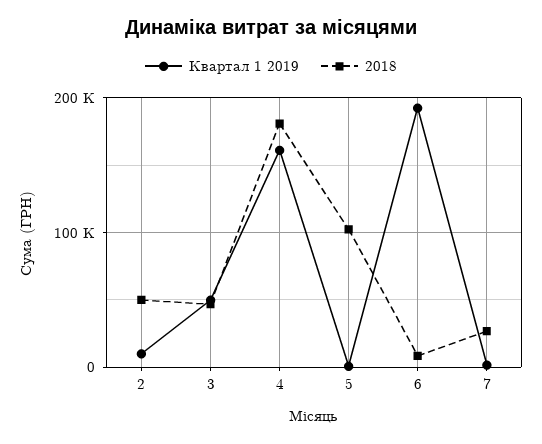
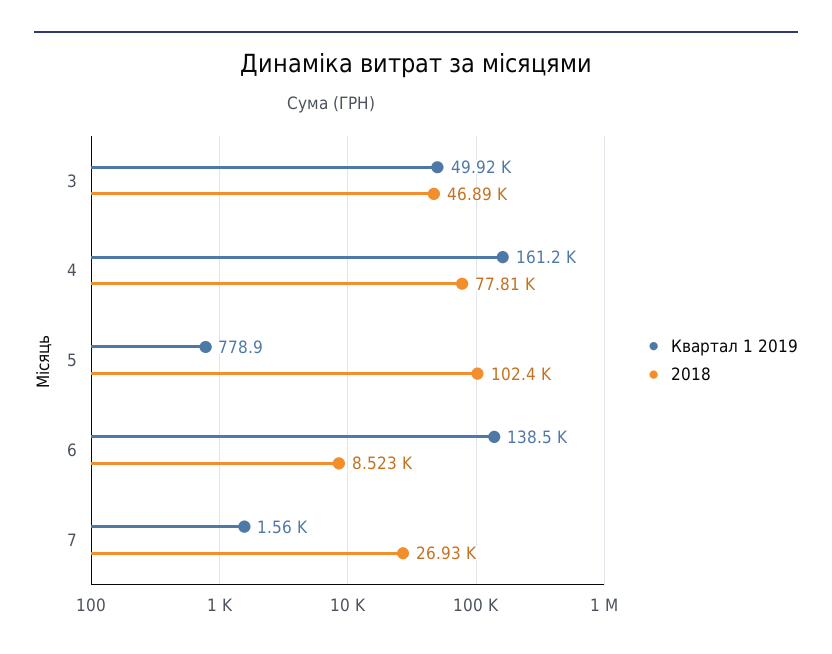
  {
    "Квартал 1 2019": {
-     "2": 10000,
      "3": 49920,
      "4": 161200,
      "5": 778.9,
-     "6": 190000,
+     "6": 138500,
      "7": 1560
    },
    "2018": {
-     "2": 50000,
      "3": 46890,
-     "4": 180000,
+     "4": 77810,
      "5": 102400,
      "6": 8523,
      "7": 26930
    }
  }

